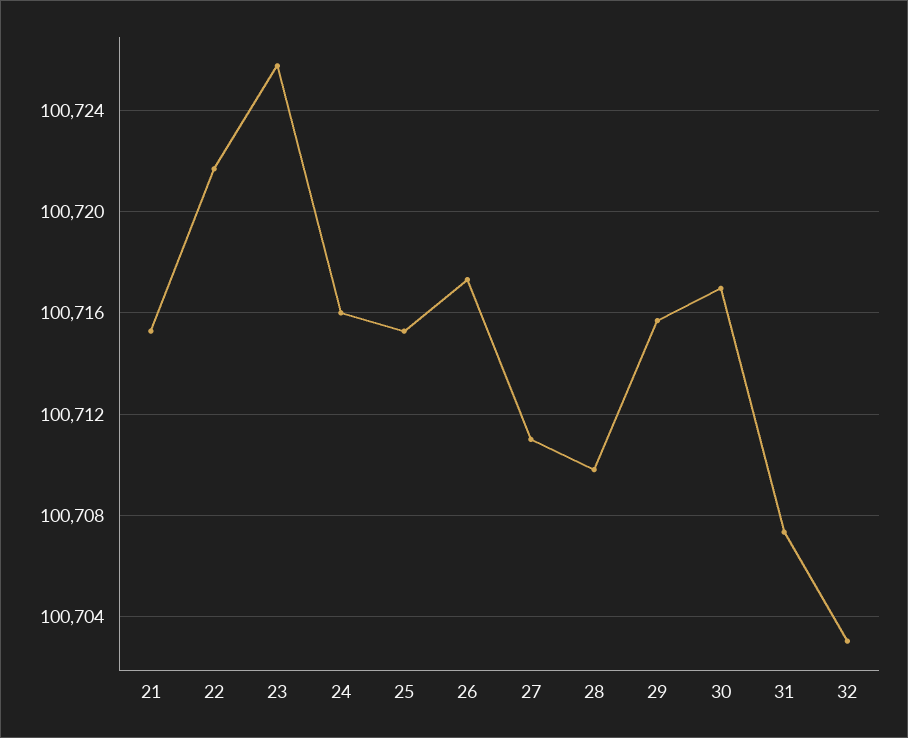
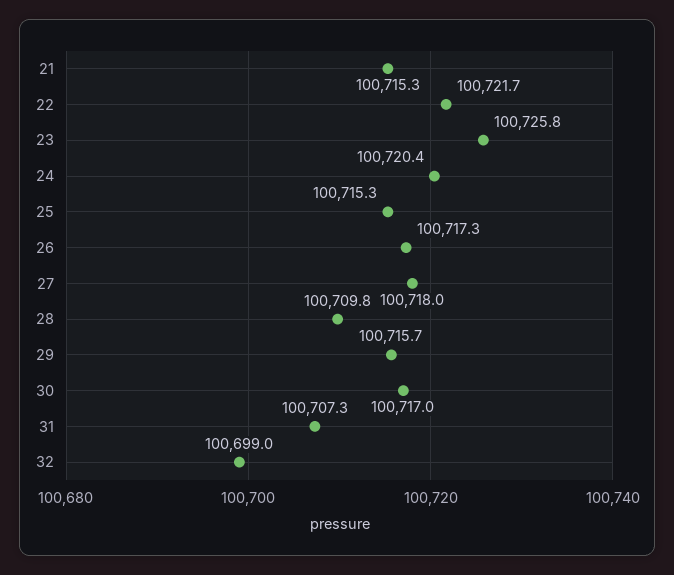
  {
    "21": 100715.3,
    "22": 100721.7,
    "23": 100725.8,
-   "24": 100716,
+   "24": 100720.4,
    "25": 100715.3,
    "26": 100717.3,
-   "27": 100711,
+   "27": 100718,
    "28": 100709.8,
    "29": 100715.7,
    "30": 100717,
    "31": 100707.3,
-   "32": 100703
+   "32": 100699
  }

